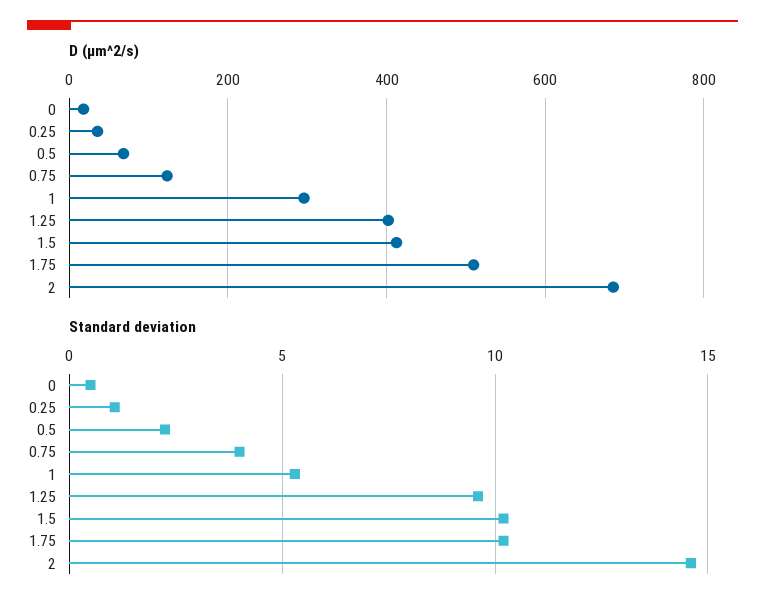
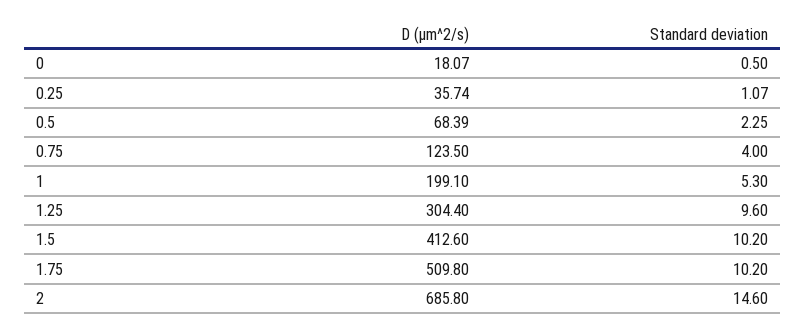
  {
    "D (μm^2/s)": {
      "0": 18.07,
      "0.25": 35.74,
      "0.5": 68.39,
      "0.75": 123.5,
-     "1": 300,
+     "1": 199.1,
-     "1.25": 400,
+     "1.25": 304.4,
      "1.5": 412.6,
      "1.75": 509.8,
      "2": 685.8
    },
    "Standard deviation": {
      "0": 0.5,
      "0.25": 1.07,
      "0.5": 2.25,
      "0.75": 4,
      "1": 5.3,
      "1.25": 9.6,
      "1.5": 10.2,
      "1.75": 10.2,
      "2": 14.6
    }
  }

